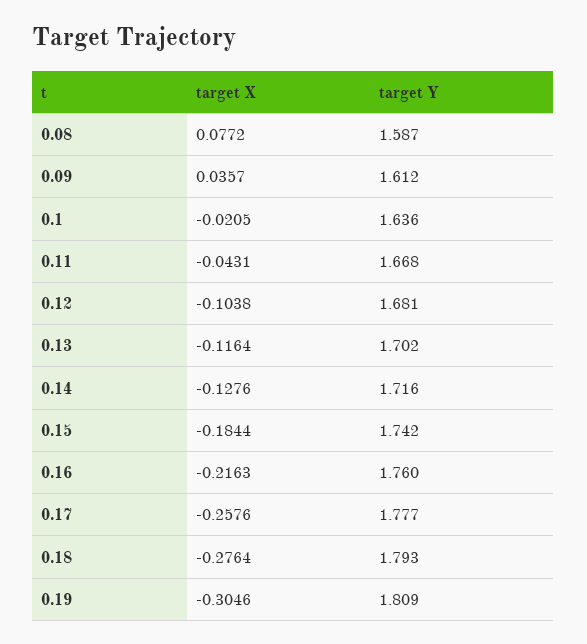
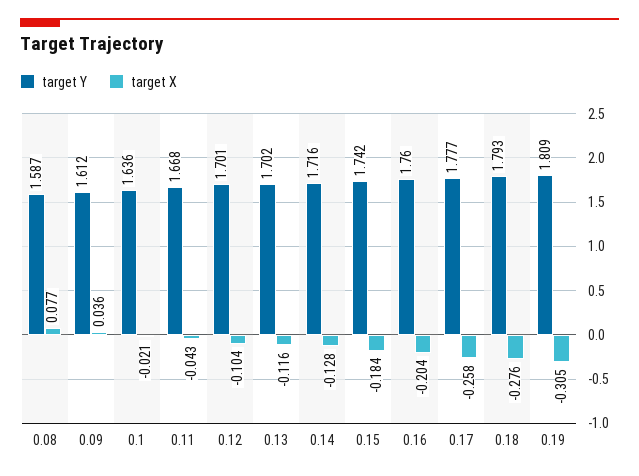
  {
    "target X": {
      "0.08": 0.0772,
      "0.09": 0.0357,
      "0.1": -0.0205,
      "0.11": -0.0431,
      "0.12": -0.1038,
      "0.13": -0.1164,
      "0.14": -0.1276,
      "0.15": -0.1844,
-     "0.16": -0.2163,
+     "0.16": -0.204,
      "0.17": -0.2576,
      "0.18": -0.2764,
      "0.19": -0.3046
    },
    "target Y": {
      "0.08": 1.587,
      "0.09": 1.612,
      "0.1": 1.636,
      "0.11": 1.668,
-     "0.12": 1.681,
+     "0.12": 1.701,
      "0.13": 1.702,
      "0.14": 1.716,
      "0.15": 1.742,
      "0.16": 1.76,
      "0.17": 1.777,
      "0.18": 1.793,
      "0.19": 1.809
    }
  }

